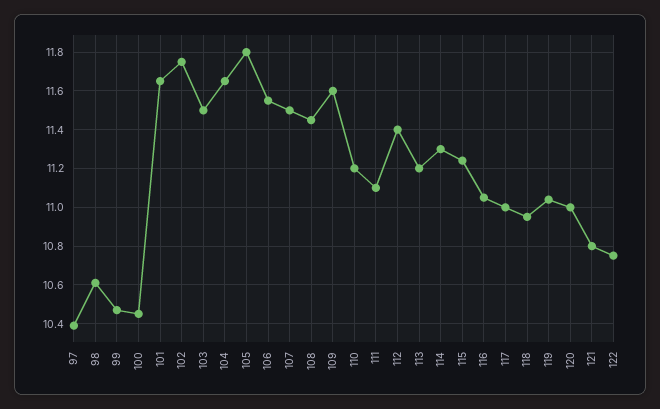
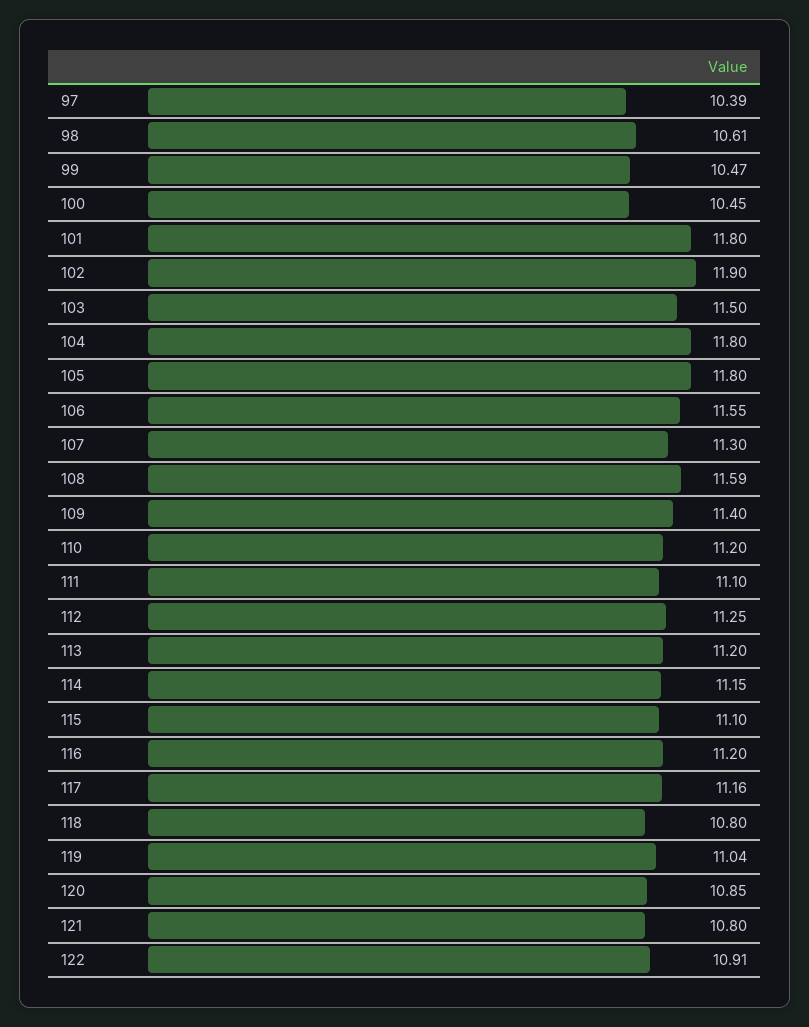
  {
    "97": 10.39,
    "98": 10.61,
    "99": 10.47,
    "100": 10.45,
-   "101": 11.65,
+   "101": 11.8,
-   "102": 11.75,
+   "102": 11.9,
    "103": 11.5,
-   "104": 11.65,
+   "104": 11.8,
    "105": 11.8,
    "106": 11.55,
-   "107": 11.5,
+   "107": 11.3,
-   "108": 11.45,
+   "108": 11.59,
-   "109": 11.6,
+   "109": 11.4,
    "110": 11.2,
    "111": 11.1,
-   "112": 11.4,
+   "112": 11.25,
    "113": 11.2,
-   "114": 11.3,
+   "114": 11.15,
-   "115": 11.25,
+   "115": 11.1,
-   "116": 11.05,
+   "116": 11.2,
-   "117": 11,
+   "117": 11.16,
-   "118": 10.95,
+   "118": 10.8,
    "119": 11.04,
-   "120": 11,
+   "120": 10.85,
    "121": 10.8,
-   "122": 10.75
+   "122": 10.91
  }

